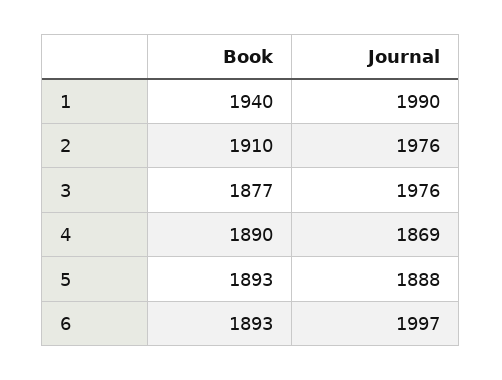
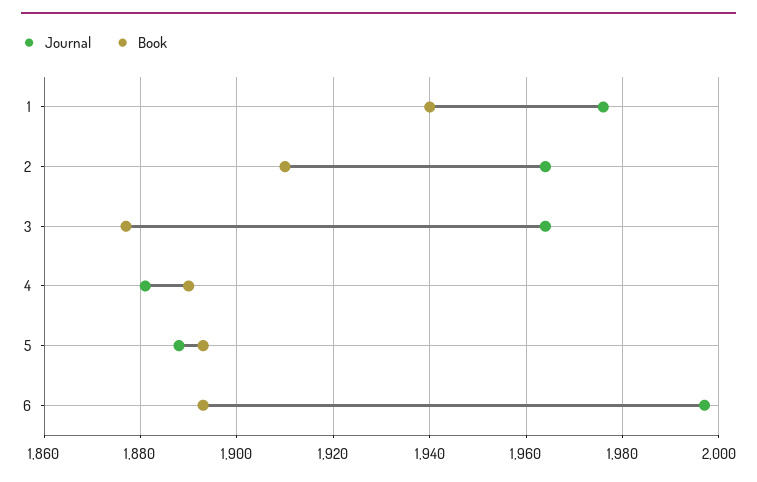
  {
    "Book": {
      "1": 1940,
      "2": 1910,
      "3": 1877,
      "4": 1890,
      "5": 1893,
      "6": 1893
    },
    "Journal": {
-     "1": 1990,
+     "1": 1975,
-     "2": 1976,
+     "2": 1965,
-     "3": 1976,
+     "3": 1965,
-     "4": 1869,
+     "4": 1880,
      "5": 1888,
      "6": 1997
    }
  }

